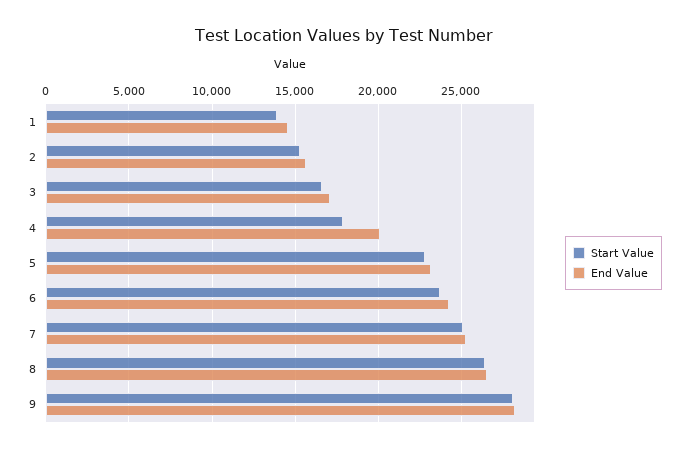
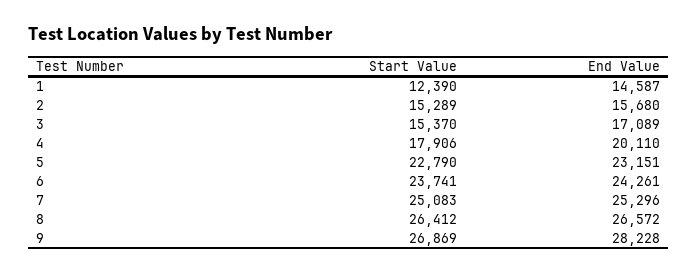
  {
    "Start Value": {
-     "1": 14000,
+     "1": 12390,
      "2": 15289,
-     "3": 16500,
+     "3": 15370,
      "4": 17906,
      "5": 22790,
      "6": 23741,
      "7": 25083,
      "8": 26412,
-     "9": 28000
+     "9": 26869
    },
    "End Value": {
      "1": 14587,
      "2": 15680,
      "3": 17089,
      "4": 20110,
      "5": 23151,
      "6": 24261,
      "7": 25296,
      "8": 26572,
      "9": 28228
    }
  }

